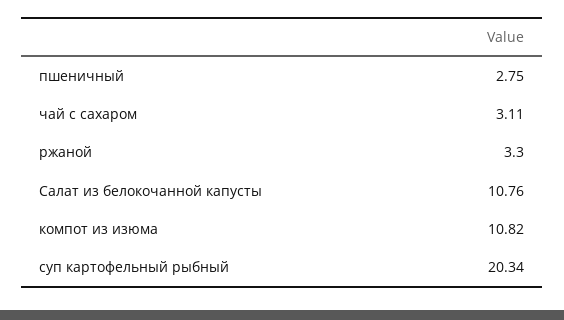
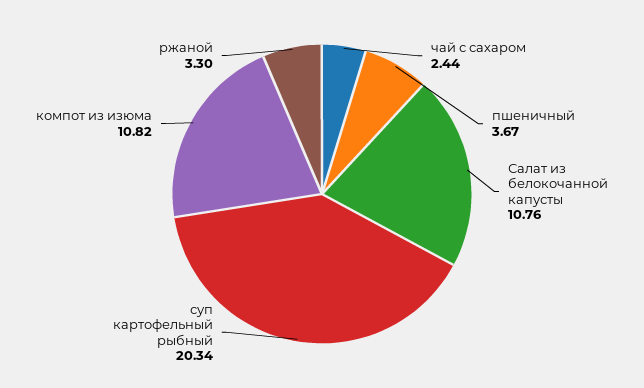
  {
-   "пшеничный": 2.75,
+   "пшеничный": 3.67,
-   "чай с сахаром": 3.11,
+   "чай с сахаром": 2.44,
    "ржаной": 3.3,
    "Салат из белокочанной капусты": 10.76,
    "компот из изюма": 10.82,
    "суп картофельный рыбный": 20.34
  }

